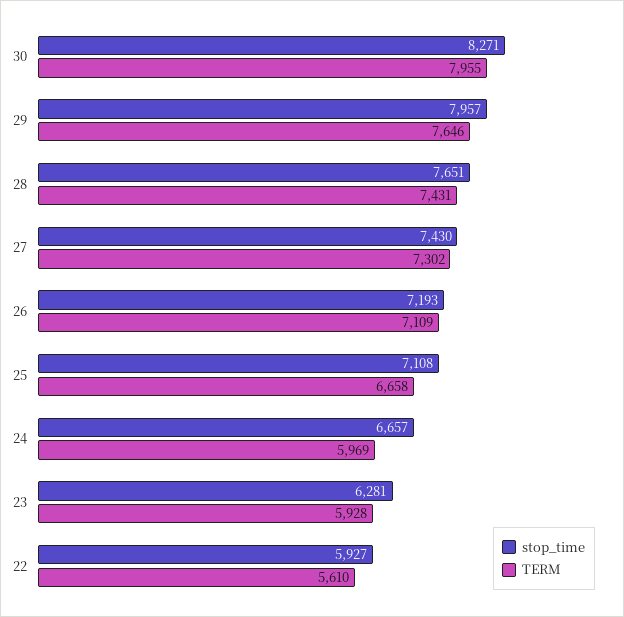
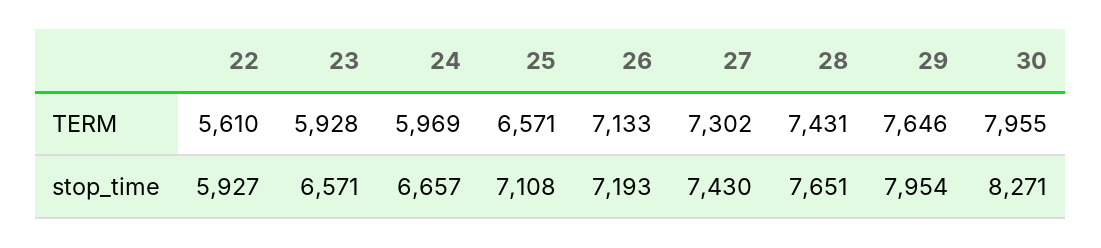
  {
    "stop_time": {
      "30": 8271,
-     "29": 7957,
+     "29": 7954,
      "28": 7651,
      "27": 7430,
      "26": 7193,
      "25": 7108,
      "24": 6657,
-     "23": 6281,
+     "23": 6571,
      "22": 5927
    },
    "TERM": {
      "30": 7955,
      "29": 7646,
      "28": 7431,
      "27": 7302,
-     "26": 7109,
+     "26": 7133,
-     "25": 6658,
+     "25": 6571,
      "24": 5969,
      "23": 5928,
      "22": 5610
    }
  }

